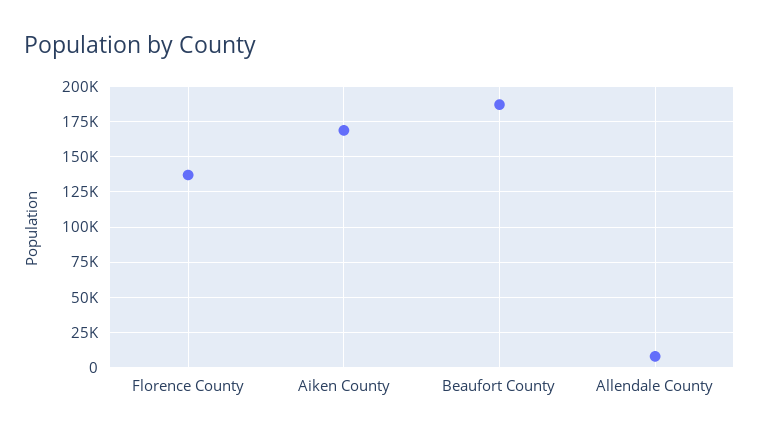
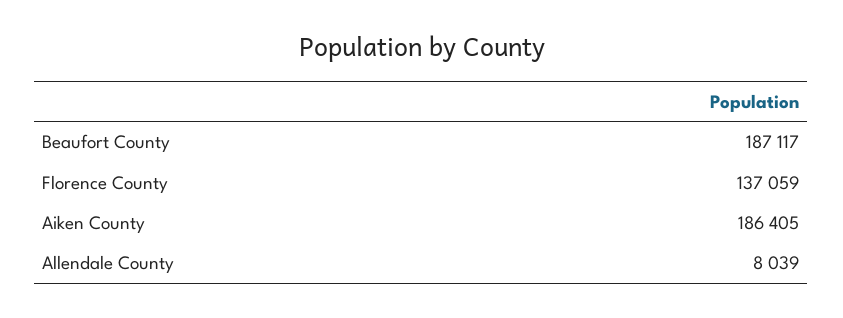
  {
    "Florence County": 137059,
-   "Aiken County": 170000,
+   "Aiken County": 186405,
    "Beaufort County": 187117,
    "Allendale County": 8039
  }

